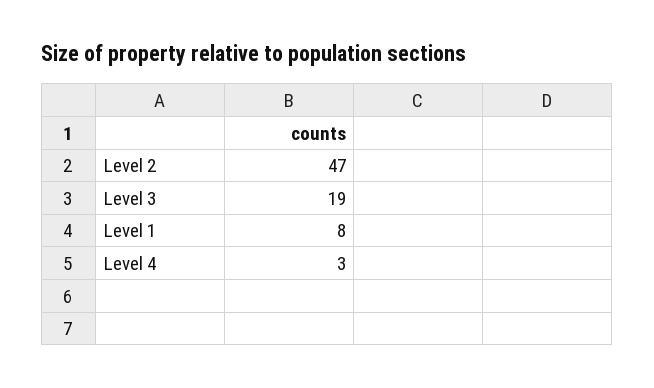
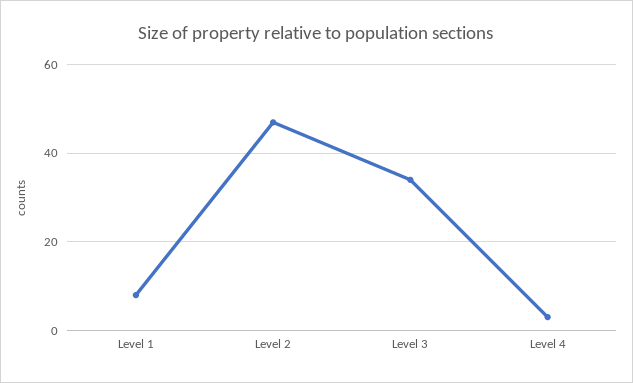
  {
    "Level 2": 47,
-   "Level 3": 19,
+   "Level 3": 35,
    "Level 1": 8,
    "Level 4": 3
  }

